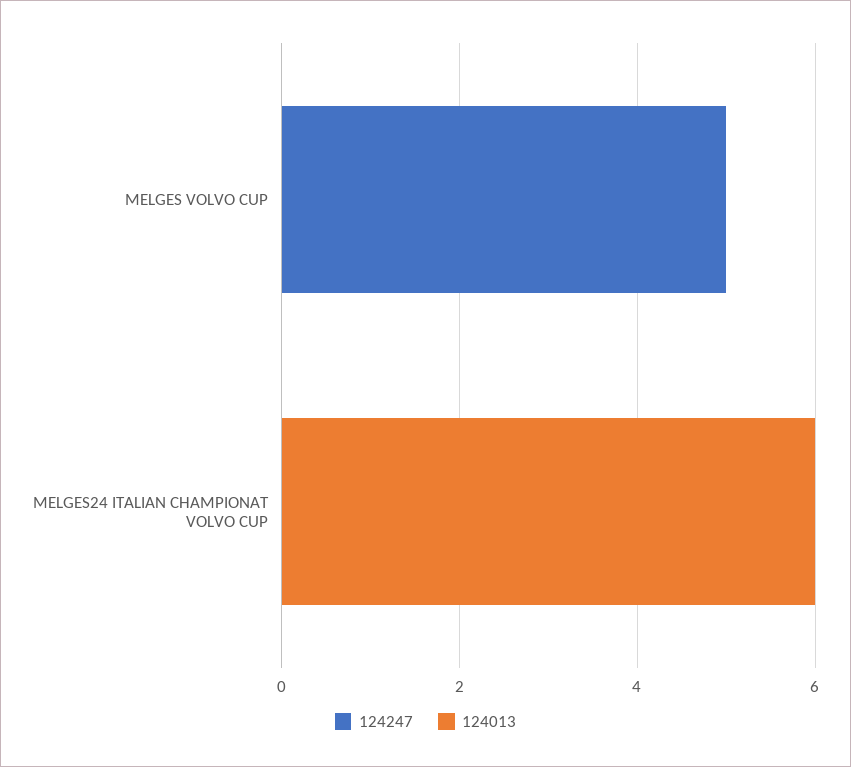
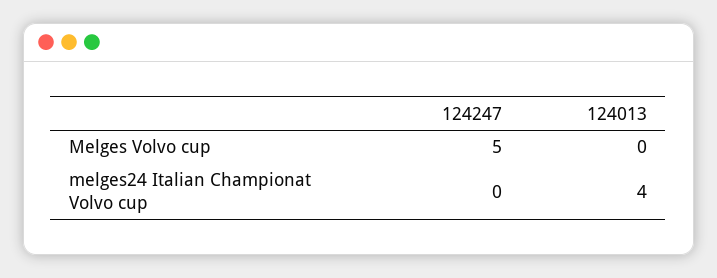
  {
    "124247": {
      "MELGES VOLVO CUP": 5,
      "MELGES24 ITALIAN CHAMPIONAT VOLVO CUP": 0
    },
    "124013": {
      "MELGES VOLVO CUP": 0,
-     "MELGES24 ITALIAN CHAMPIONAT VOLVO CUP": 6
+     "MELGES24 ITALIAN CHAMPIONAT VOLVO CUP": 4
    }
  }

